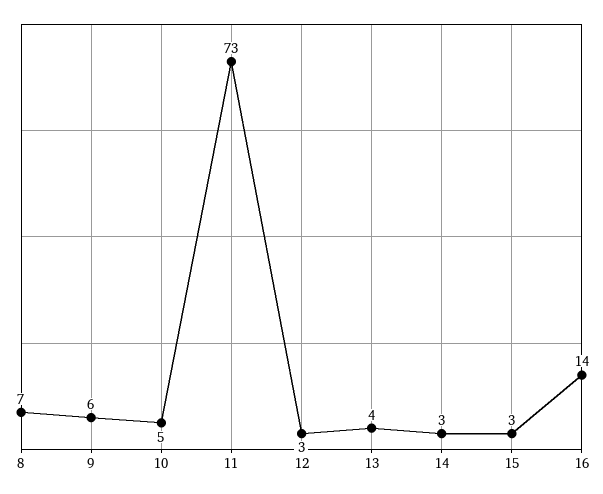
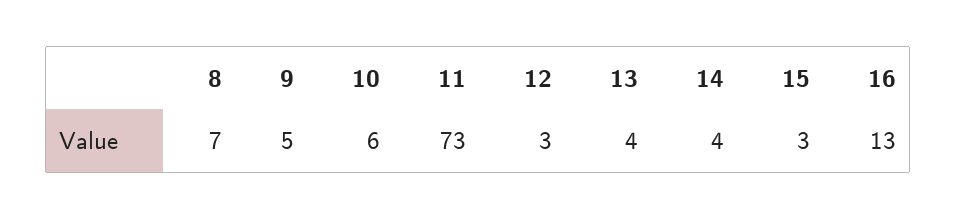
  {
    "8": 7,
-   "9": 6,
+   "9": 5,
-   "10": 5,
+   "10": 6,
    "11": 73,
    "12": 3,
    "13": 4,
-   "14": 3,
+   "14": 4,
    "15": 3,
-   "16": 14
+   "16": 13
  }

